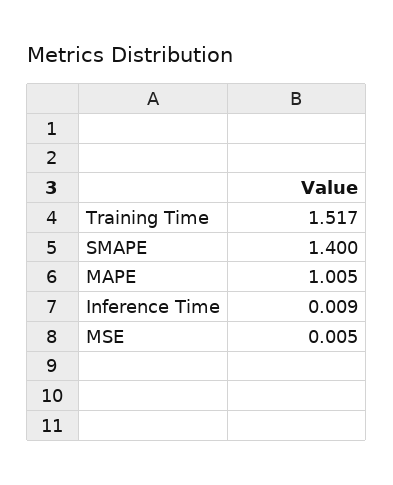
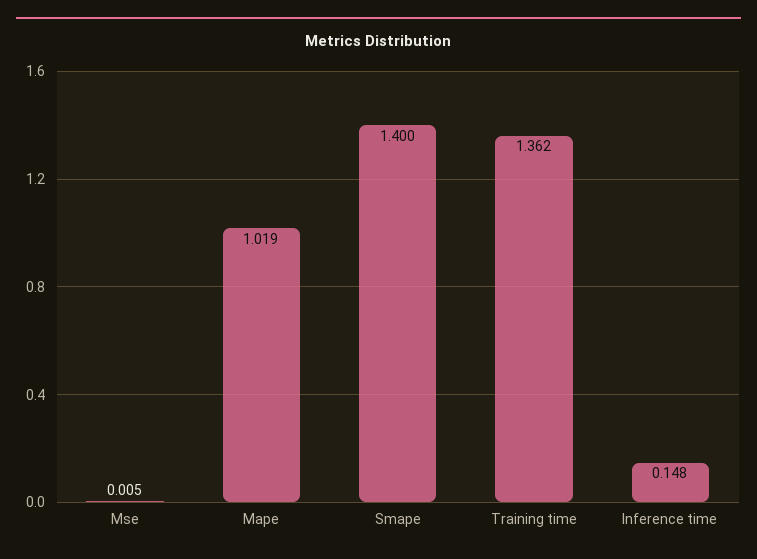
  {
-   "Training Time": 1.517,
+   "Training Time": 1.362,
    "SMAPE": 1.4,
-   "MAPE": 1.005,
+   "MAPE": 1.019,
-   "Inference Time": 0.009,
+   "Inference Time": 0.148,
    "MSE": 0.005
  }

